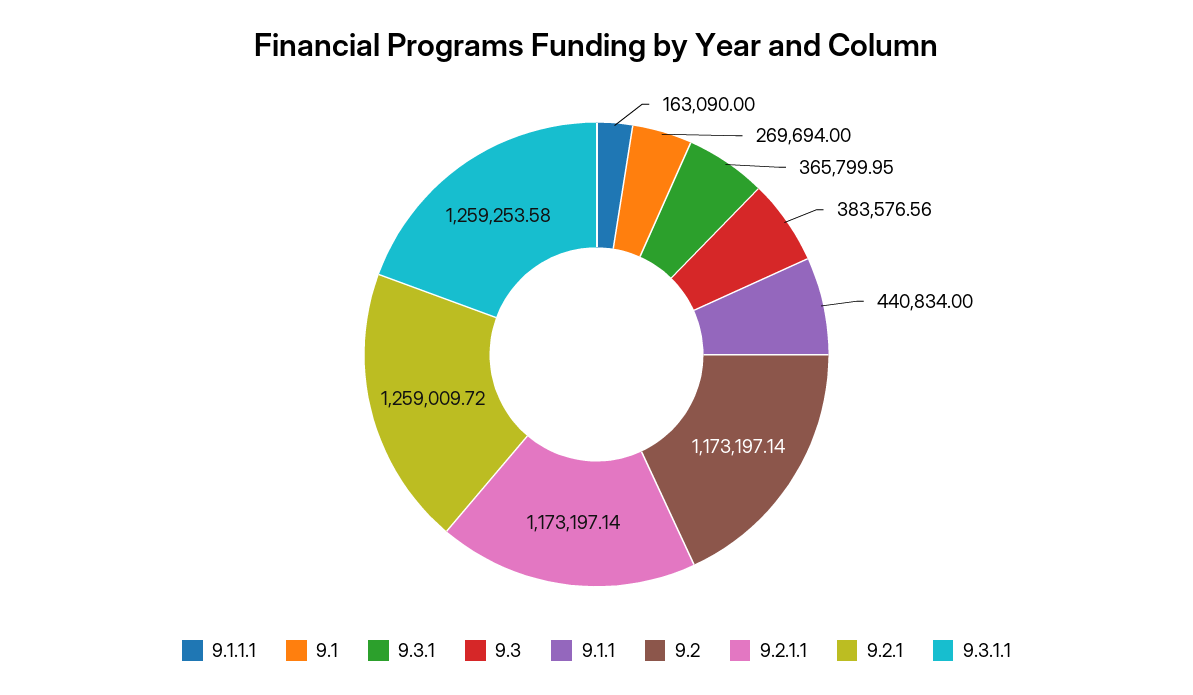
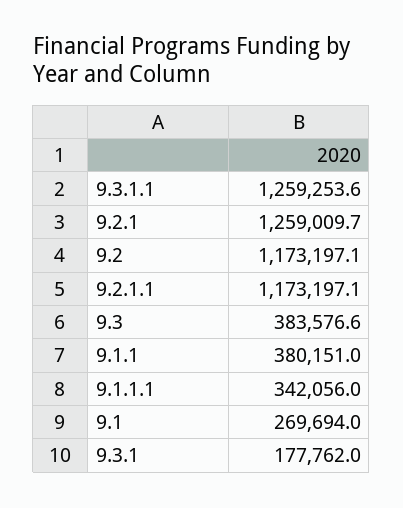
  {
-   "9.1.1.1": 163090,
+   "9.1.1.1": 342056,
    "9.1": 269694,
-   "9.3.1": 365799.95,
+   "9.3.1": 177762,
    "9.3": 383576.56,
-   "9.1.1": 440834,
+   "9.1.1": 380151,
    "9.2": 1173197.14,
    "9.2.1.1": 1173197.14,
    "9.2.1": 1259009.72,
    "9.3.1.1": 1259253.58
  }

